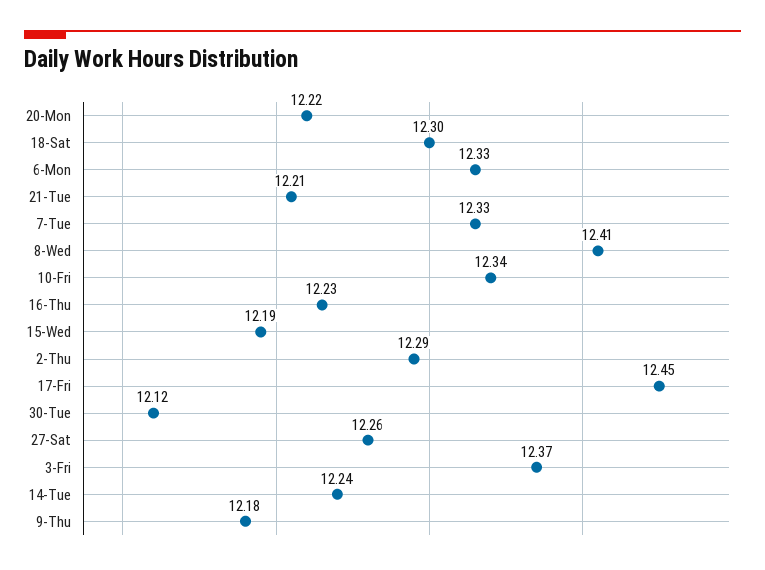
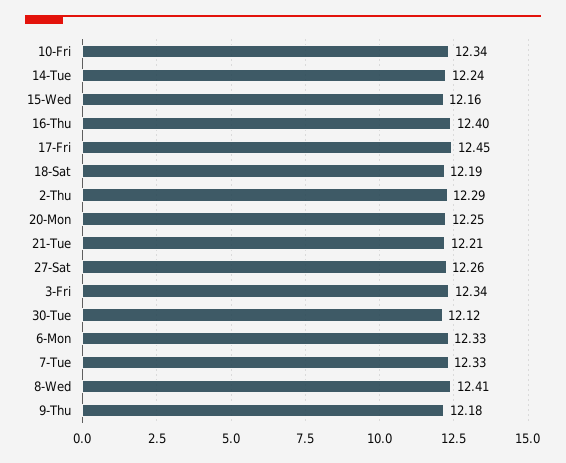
  {
-   "20-Mon": 12.22,
+   "20-Mon": 12.25,
-   "18-Sat": 12.3,
+   "18-Sat": 12.19,
    "6-Mon": 12.33,
    "21-Tue": 12.21,
    "7-Tue": 12.33,
    "8-Wed": 12.41,
    "10-Fri": 12.34,
-   "16-Thu": 12.23,
+   "16-Thu": 12.4,
-   "15-Wed": 12.19,
+   "15-Wed": 12.16,
    "2-Thu": 12.29,
    "17-Fri": 12.45,
    "30-Tue": 12.12,
    "27-Sat": 12.26,
-   "3-Fri": 12.37,
+   "3-Fri": 12.34,
    "14-Tue": 12.24,
    "9-Thu": 12.18
  }

